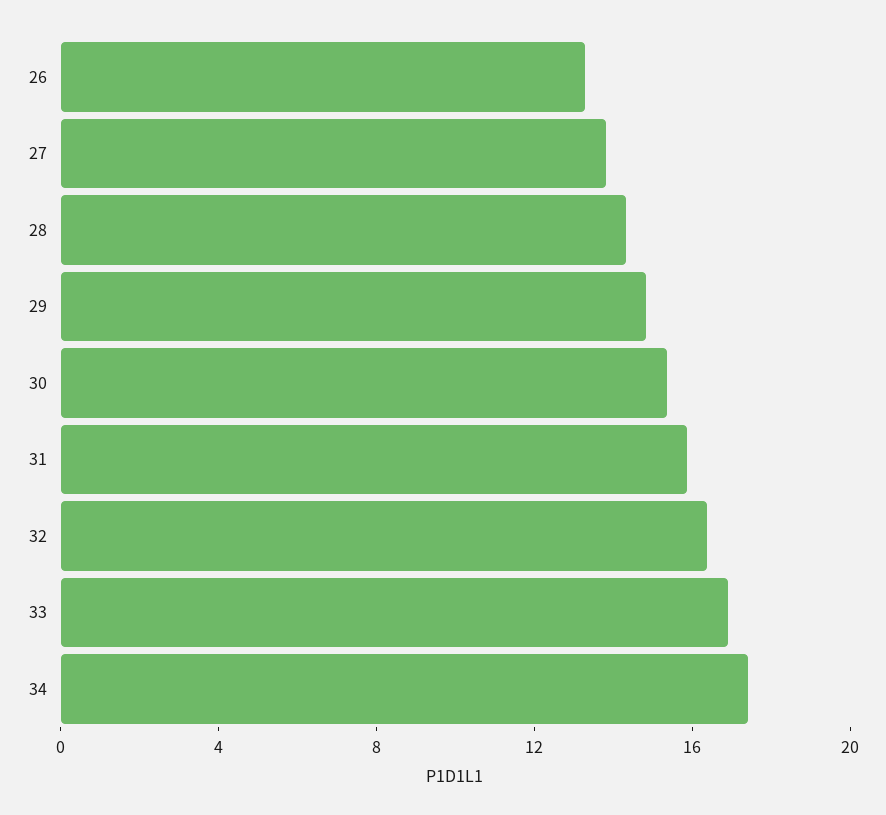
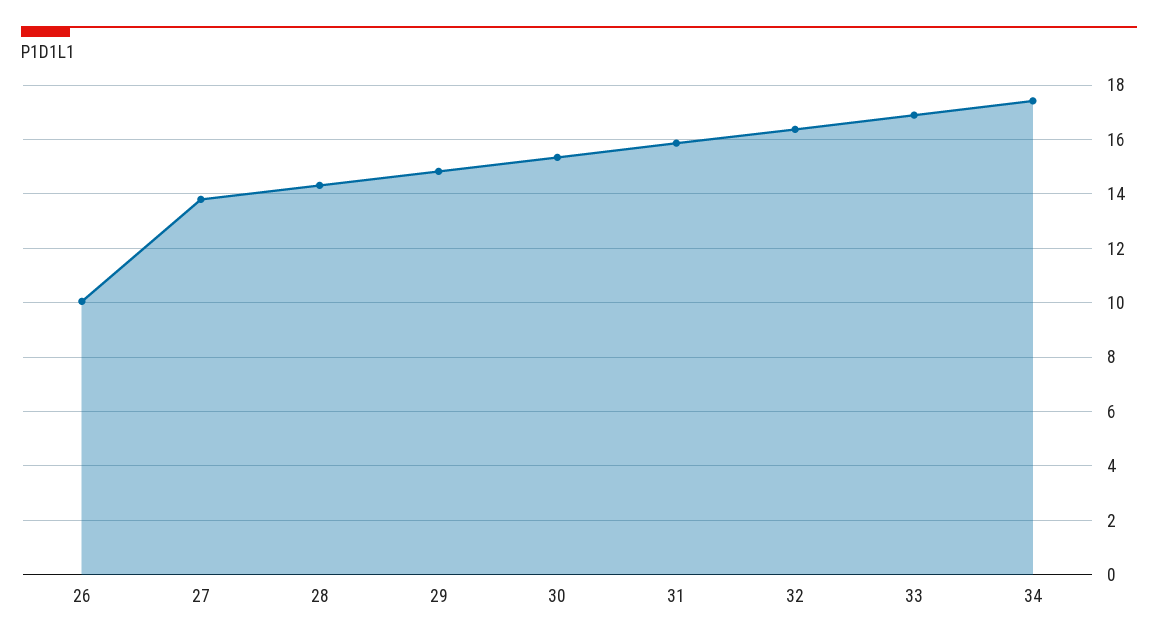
  {
-   "26": 13,
+   "26": 10,
    "27": 13.75,
    "28": 14.25,
    "29": 14.75,
    "30": 15.25,
    "31": 15.75,
    "32": 16.5,
    "33": 17,
    "34": 17.5
  }

